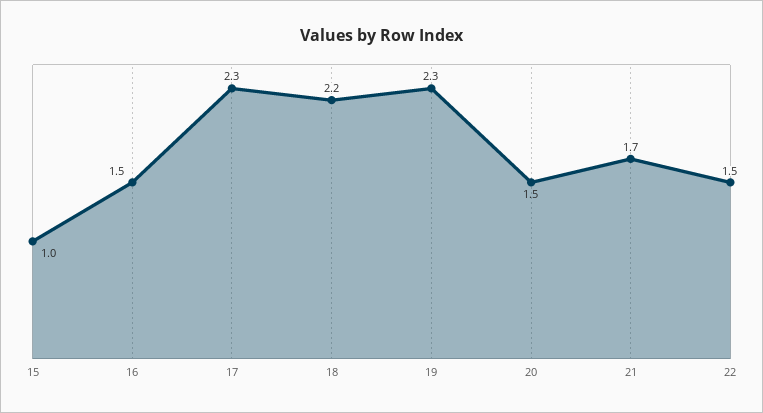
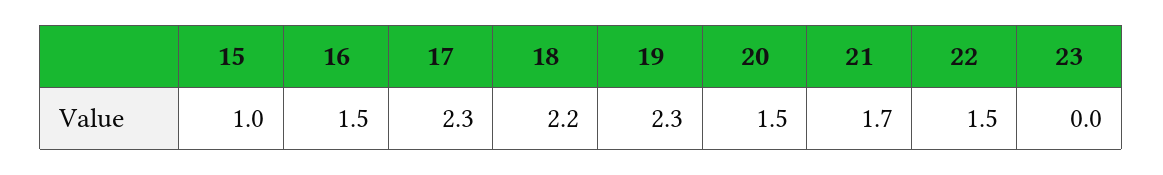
  {
    "15": 1,
    "16": 1.5,
    "17": 2.3,
    "18": 2.2,
    "19": 2.3,
    "20": 1.5,
    "21": 1.7,
-   "22": 1.5
+   "22": 1.5,
+   "23": 0
  }

